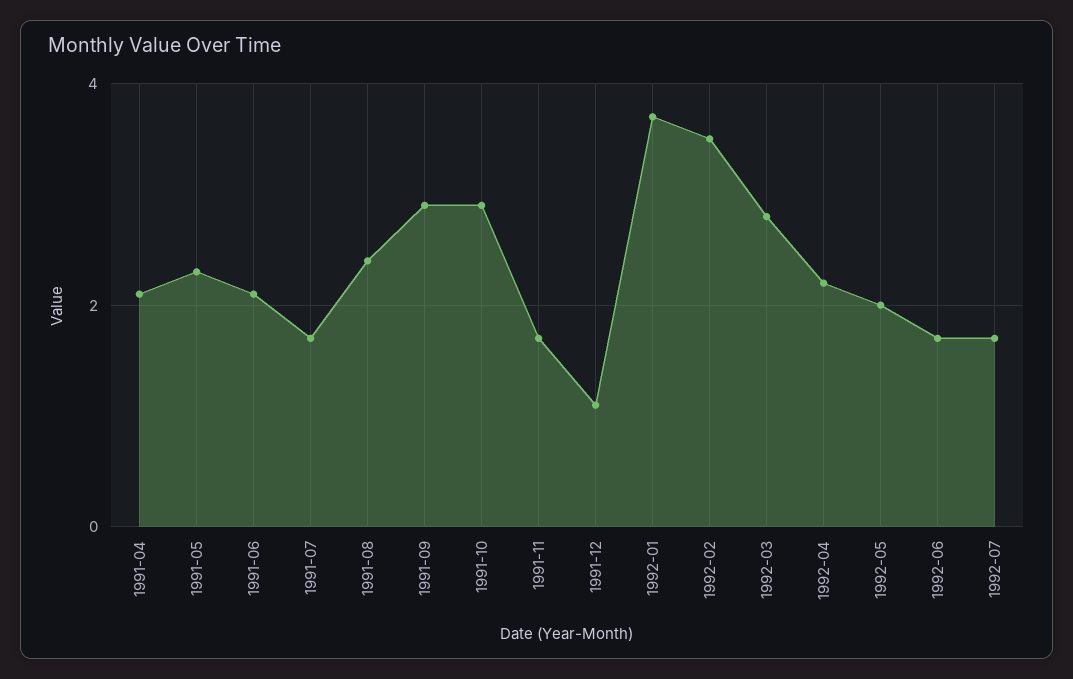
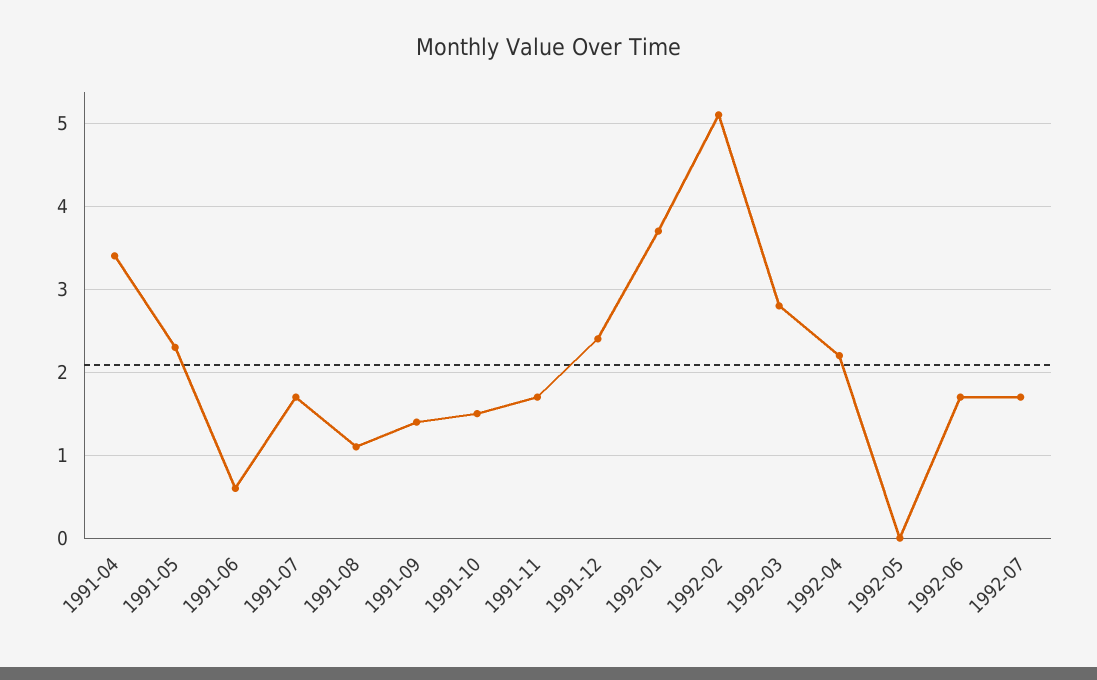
  {
-   "1991-04": 2,
+   "1991-04": 3.4,
    "1991-05": 2.3,
-   "1991-06": 2,
+   "1991-06": 0.6,
    "1991-07": 1.7,
-   "1991-08": 2.5,
+   "1991-08": 1.1,
-   "1991-09": 3,
+   "1991-09": 1.4,
-   "1991-10": 3,
+   "1991-10": 1.5,
    "1991-11": 1.7,
-   "1991-12": 1,
+   "1991-12": 2.4,
    "1992-01": 3.7,
-   "1992-02": 3.5,
+   "1992-02": 5.1,
    "1992-03": 2.8,
    "1992-04": 2.2,
-   "1992-05": 2,
+   "1992-05": 0,
    "1992-06": 1.7,
    "1992-07": 1.7
  }

